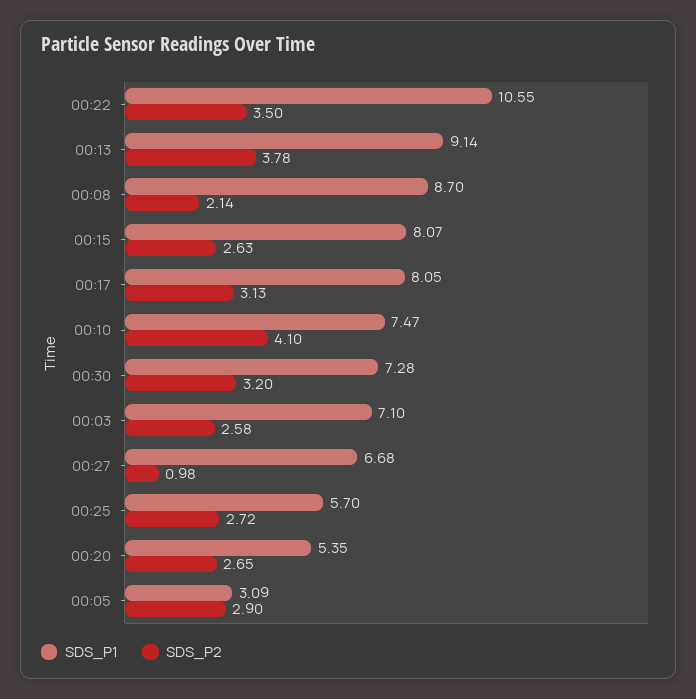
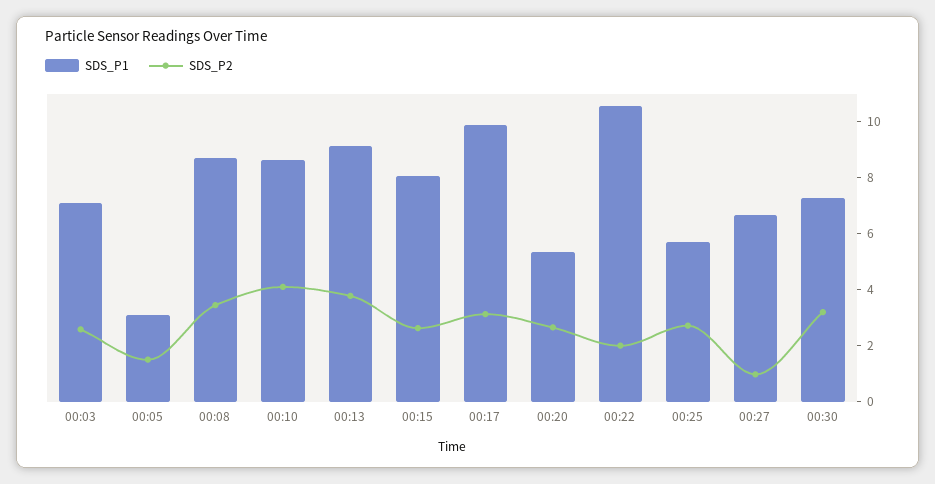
  {
    "SDS_P1": {
      "00:22": 10.55,
      "00:13": 9.14,
      "00:08": 8.7,
      "00:15": 8.07,
-     "00:17": 8.05,
+     "00:17": 10,
-     "00:10": 7.47,
+     "00:10": 8.5,
      "00:30": 7.28,
      "00:03": 7.1,
      "00:27": 6.68,
      "00:25": 5.7,
      "00:20": 5.35,
      "00:05": 3.09
    },
    "SDS_P2": {
-     "00:22": 3.5,
+     "00:22": 2,
      "00:13": 3.78,
-     "00:08": 2.14,
+     "00:08": 3.5,
      "00:15": 2.63,
      "00:17": 3.13,
      "00:10": 4.1,
      "00:30": 3.2,
      "00:03": 2.58,
      "00:27": 0.98,
      "00:25": 2.72,
      "00:20": 2.65,
-     "00:05": 2.9
+     "00:05": 1.5
    }
  }

